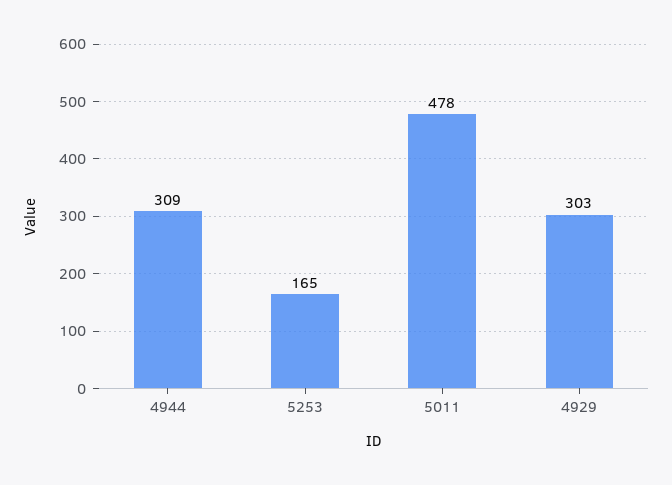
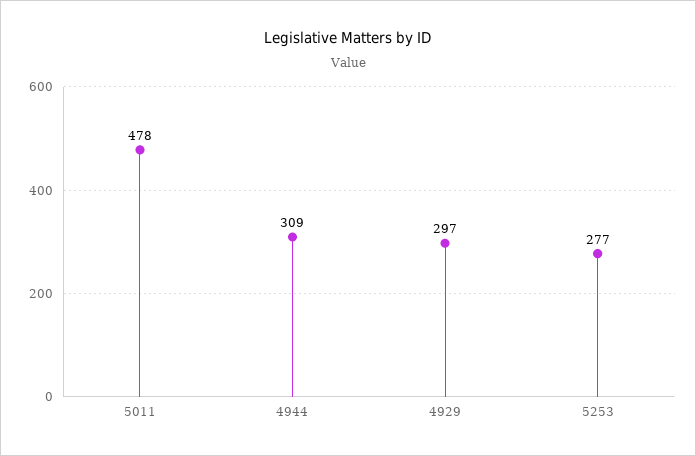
  {
    "4944": 309,
-   "5253": 165,
+   "5253": 277,
    "5011": 478,
-   "4929": 303
+   "4929": 297
  }

